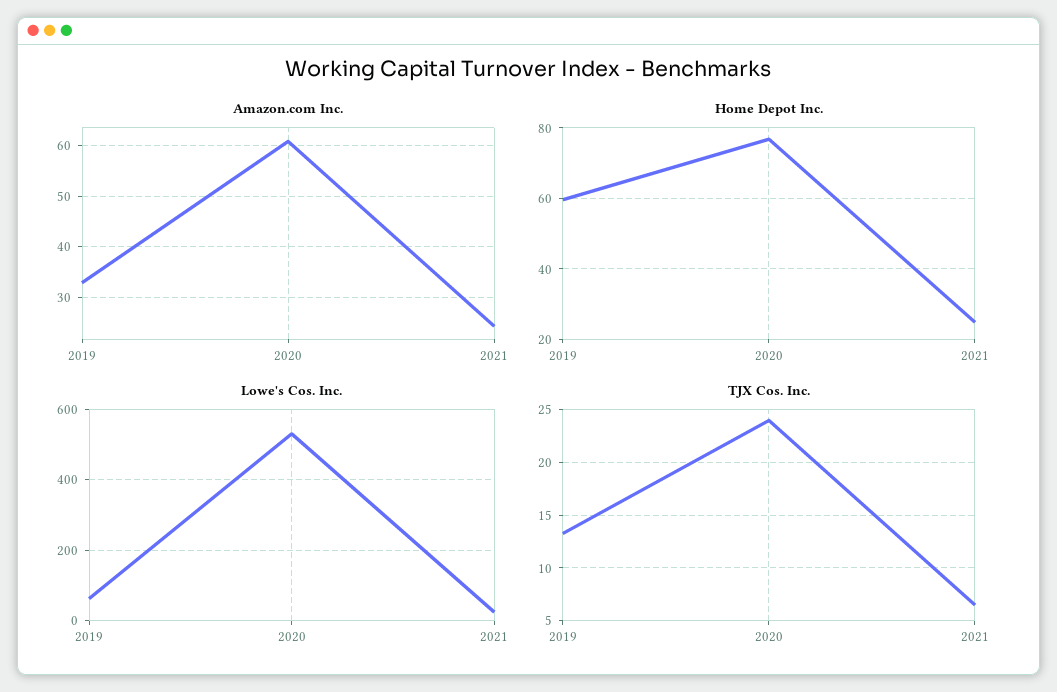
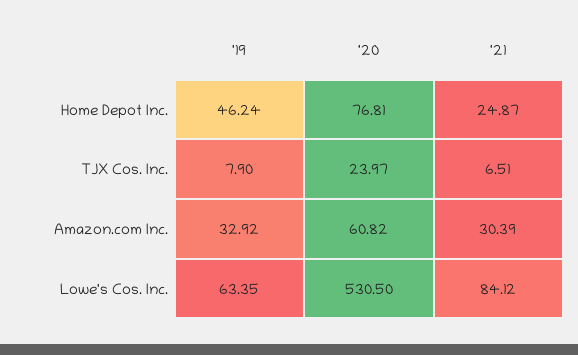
  {
    "Amazon.com Inc.": {
      "2019": 32.92,
      "2020": 60.82,
-     "2021": 24
+     "2021": 30.39
    },
    "Home Depot Inc.": {
-     "2019": 60,
+     "2019": 46.24,
      "2020": 76.81,
      "2021": 24.87
    },
    "Lowe's Cos. Inc.": {
      "2019": 63.35,
      "2020": 530.5,
-     "2021": 20
+     "2021": 84.12
    },
    "TJX Cos. Inc.": {
-     "2019": 13,
+     "2019": 7.9,
      "2020": 23.97,
      "2021": 6.51
    }
  }

